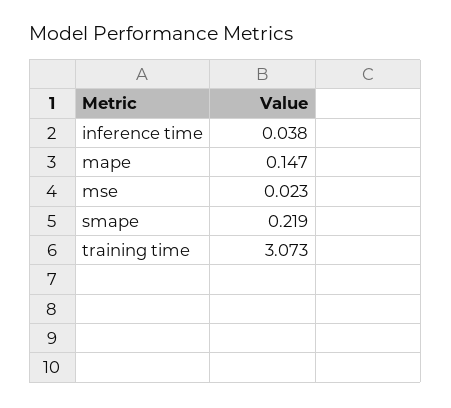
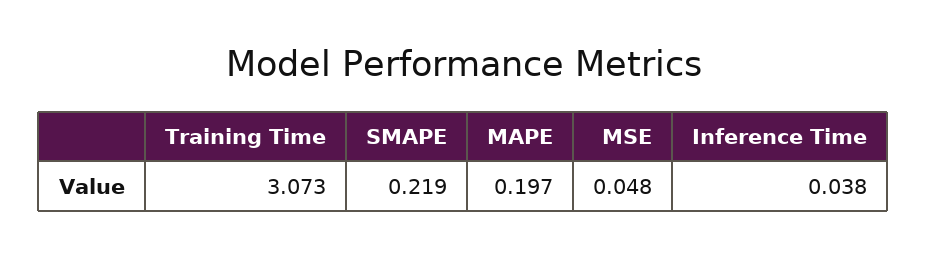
  {
    "inference time": 0.038,
-   "mape": 0.147,
+   "mape": 0.197,
-   "mse": 0.023,
+   "mse": 0.048,
    "smape": 0.219,
    "training time": 3.073
  }

